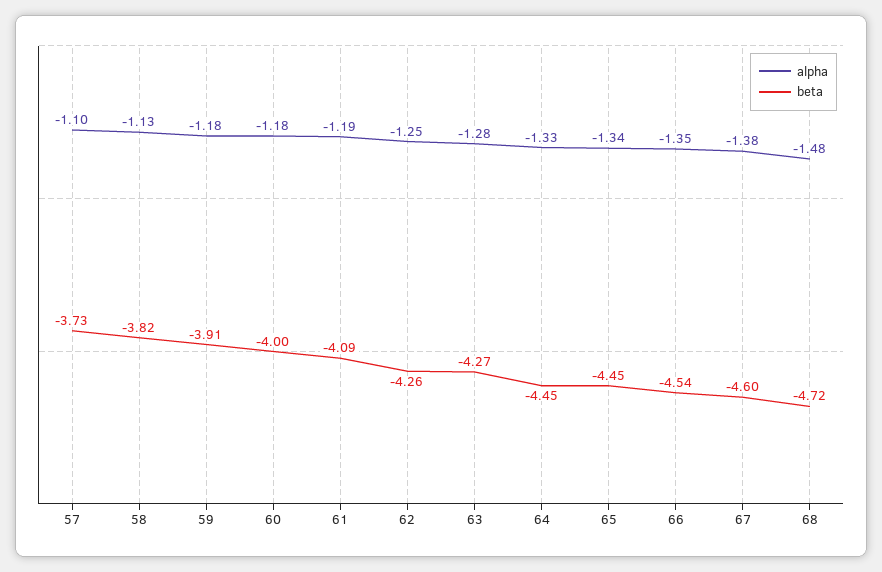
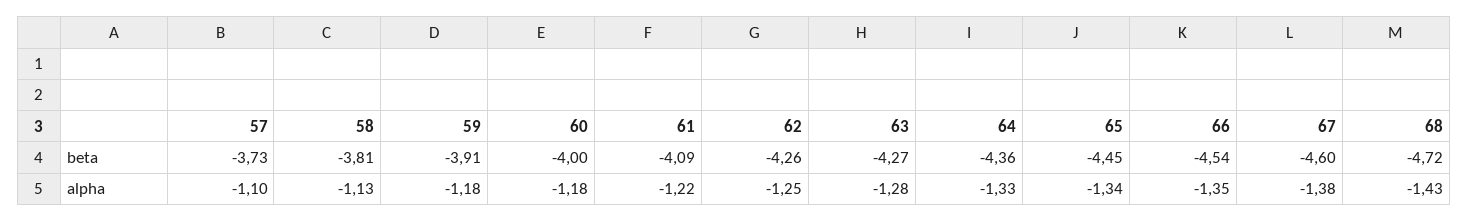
  {
    "alpha": {
      "57": -1.1,
      "58": -1.13,
      "59": -1.18,
      "60": -1.18,
-     "61": -1.19,
+     "61": -1.22,
      "62": -1.25,
      "63": -1.28,
      "64": -1.33,
      "65": -1.34,
      "66": -1.35,
      "67": -1.38,
-     "68": -1.48
+     "68": -1.43
    },
    "beta": {
      "57": -3.73,
-     "58": -3.82,
+     "58": -3.81,
      "59": -3.91,
      "60": -4,
      "61": -4.09,
      "62": -4.26,
      "63": -4.27,
-     "64": -4.45,
+     "64": -4.36,
      "65": -4.45,
      "66": -4.54,
      "67": -4.6,
      "68": -4.72
    }
  }

